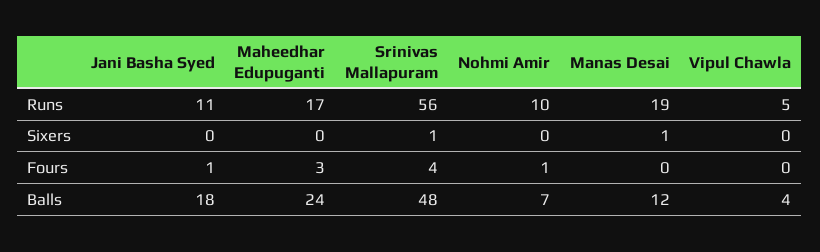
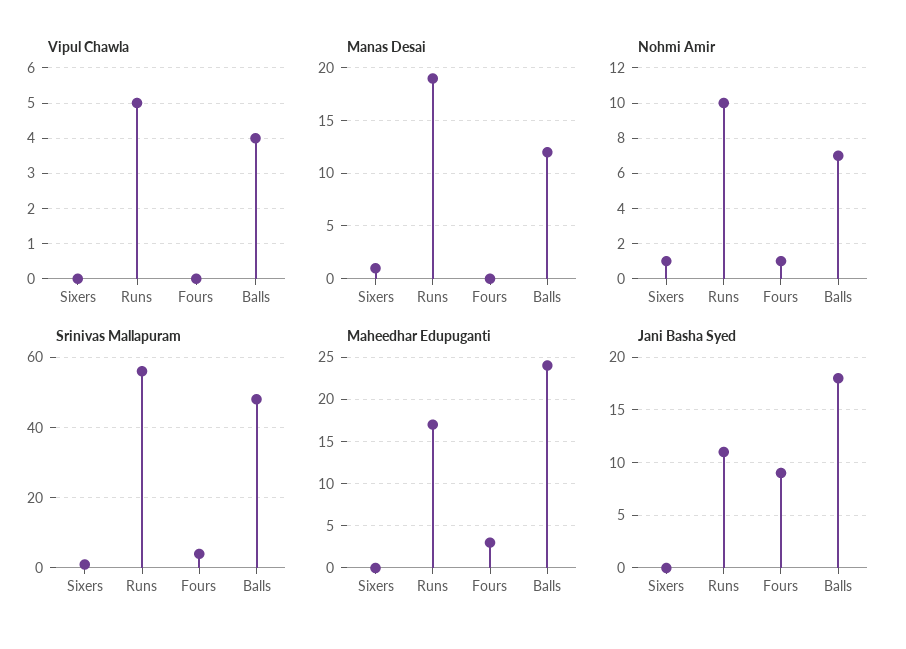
  {
    "Jani Basha Syed": {
      "Runs": 11,
      "Sixers": 0,
-     "Fours": 1,
+     "Fours": 9,
      "Balls": 18
    },
    "Maheedhar Edupuganti": {
      "Runs": 17,
      "Sixers": 0,
      "Fours": 3,
      "Balls": 24
    },
    "Srinivas Mallapuram": {
      "Runs": 56,
      "Sixers": 1,
      "Fours": 4,
      "Balls": 48
    },
    "Nohmi Amir": {
      "Runs": 10,
-     "Sixers": 0,
+     "Sixers": 1,
      "Fours": 1,
      "Balls": 7
    },
    "Manas Desai": {
      "Runs": 19,
      "Sixers": 1,
      "Fours": 0,
      "Balls": 12
    },
    "Vipul Chawla": {
      "Runs": 5,
      "Sixers": 0,
      "Fours": 0,
      "Balls": 4
    }
  }

